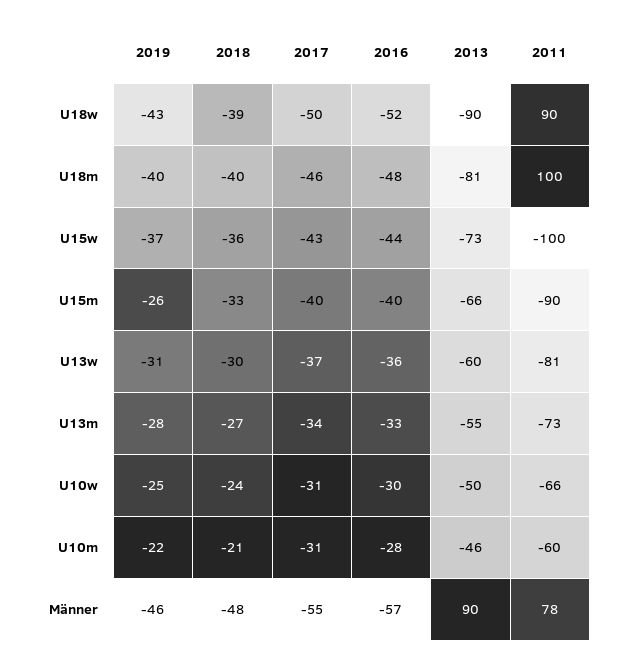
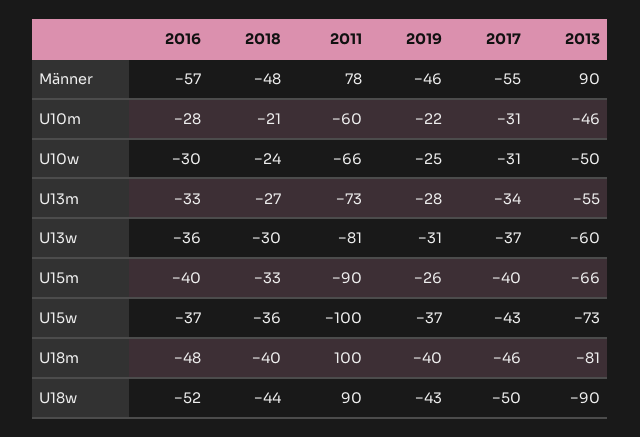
  {
    "2019": {
      "U18w": -43,
      "U18m": -40,
      "U15w": -37,
      "U15m": -26,
      "U13w": -31,
      "U13m": -28,
      "U10w": -25,
      "U10m": -22,
      "Männer": -46
    },
    "2018": {
-     "U18w": -39,
+     "U18w": -44,
      "U18m": -40,
      "U15w": -36,
      "U15m": -33,
      "U13w": -30,
      "U13m": -27,
      "U10w": -24,
      "U10m": -21,
      "Männer": -48
    },
    "2017": {
      "U18w": -50,
      "U18m": -46,
      "U15w": -43,
      "U15m": -40,
      "U13w": -37,
      "U13m": -34,
      "U10w": -31,
      "U10m": -31,
      "Männer": -55
    },
    "2016": {
      "U18w": -52,
      "U18m": -48,
-     "U15w": -44,
+     "U15w": -37,
      "U15m": -40,
      "U13w": -36,
      "U13m": -33,
      "U10w": -30,
      "U10m": -28,
      "Männer": -57
    },
    "2013": {
      "U18w": -90,
      "U18m": -81,
      "U15w": -73,
      "U15m": -66,
      "U13w": -60,
      "U13m": -55,
      "U10w": -50,
      "U10m": -46,
      "Männer": 90
    },
    "2011": {
      "U18w": 90,
      "U18m": 100,
      "U15w": -100,
      "U15m": -90,
      "U13w": -81,
      "U13m": -73,
      "U10w": -66,
      "U10m": -60,
      "Männer": 78
    }
  }

